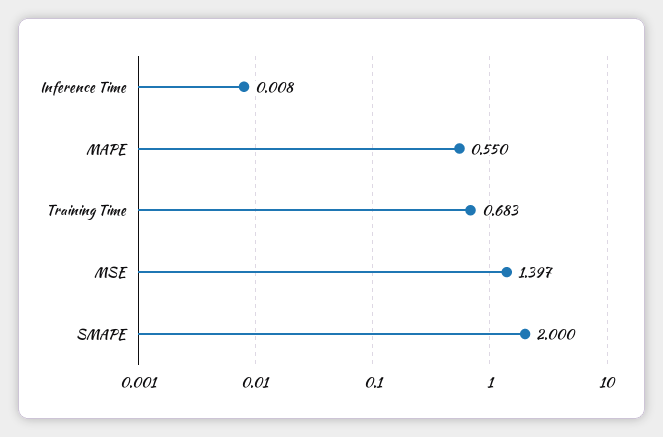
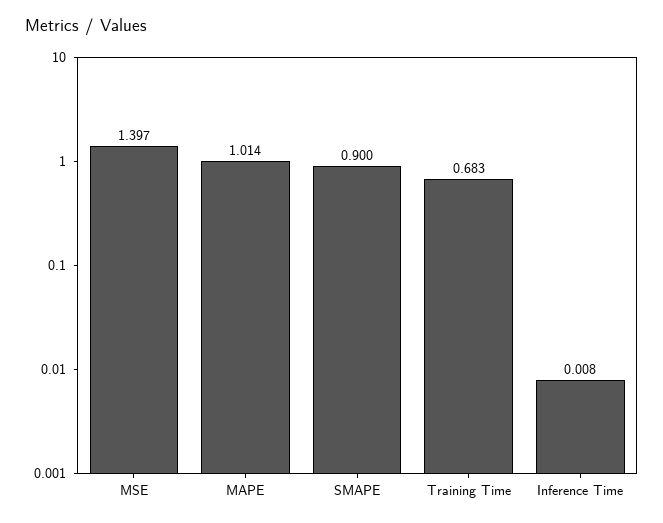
  {
    "Inference Time": 0.008,
-   "MAPE": 0.55,
+   "MAPE": 1.014,
    "Training Time": 0.683,
    "MSE": 1.397,
-   "SMAPE": 2
+   "SMAPE": 0.9
  }

